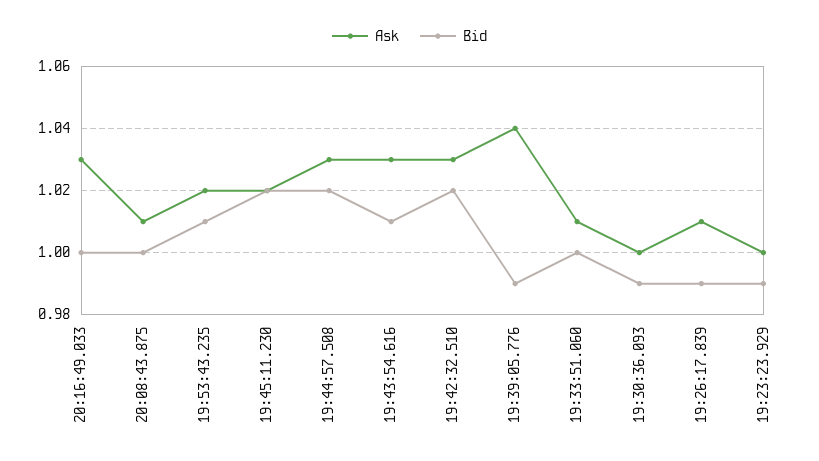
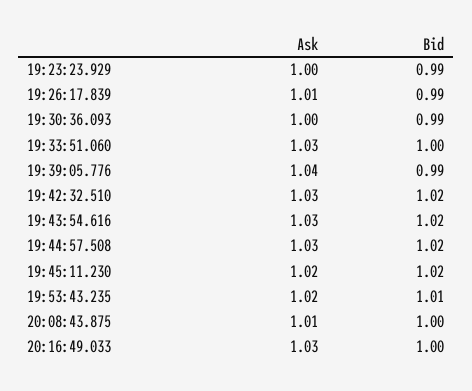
  {
    "Ask": {
      "20:16:49.033": 1.03,
      "20:08:43.875": 1.01,
      "19:53:43.235": 1.02,
      "19:45:11.230": 1.02,
      "19:44:57.508": 1.03,
      "19:43:54.616": 1.03,
      "19:42:32.510": 1.03,
      "19:39:05.776": 1.04,
-     "19:33:51.060": 1.01,
+     "19:33:51.060": 1.03,
      "19:30:36.093": 1,
      "19:26:17.839": 1.01,
      "19:23:23.929": 1
    },
    "Bid": {
      "20:16:49.033": 1,
      "20:08:43.875": 1,
      "19:53:43.235": 1.01,
      "19:45:11.230": 1.02,
      "19:44:57.508": 1.02,
-     "19:43:54.616": 1.01,
+     "19:43:54.616": 1.02,
      "19:42:32.510": 1.02,
      "19:39:05.776": 0.99,
      "19:33:51.060": 1,
      "19:30:36.093": 0.99,
      "19:26:17.839": 0.99,
      "19:23:23.929": 0.99
    }
  }

